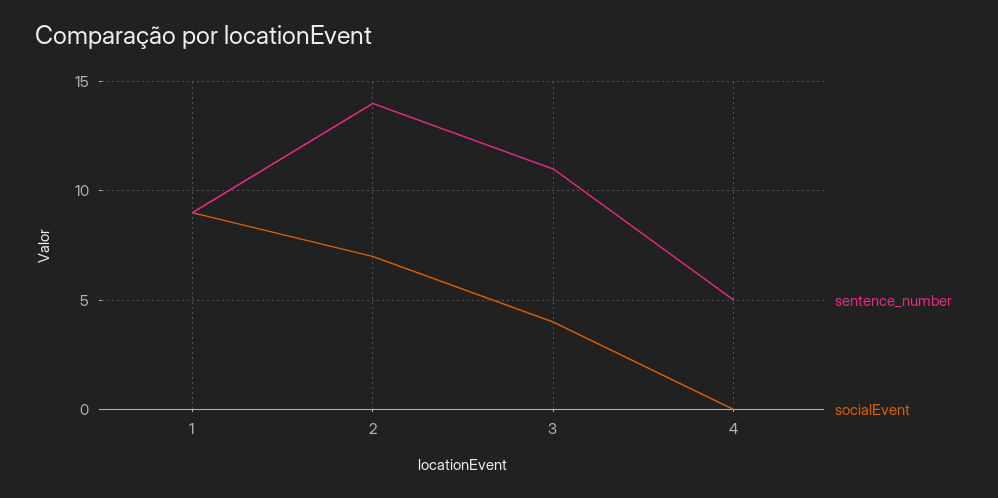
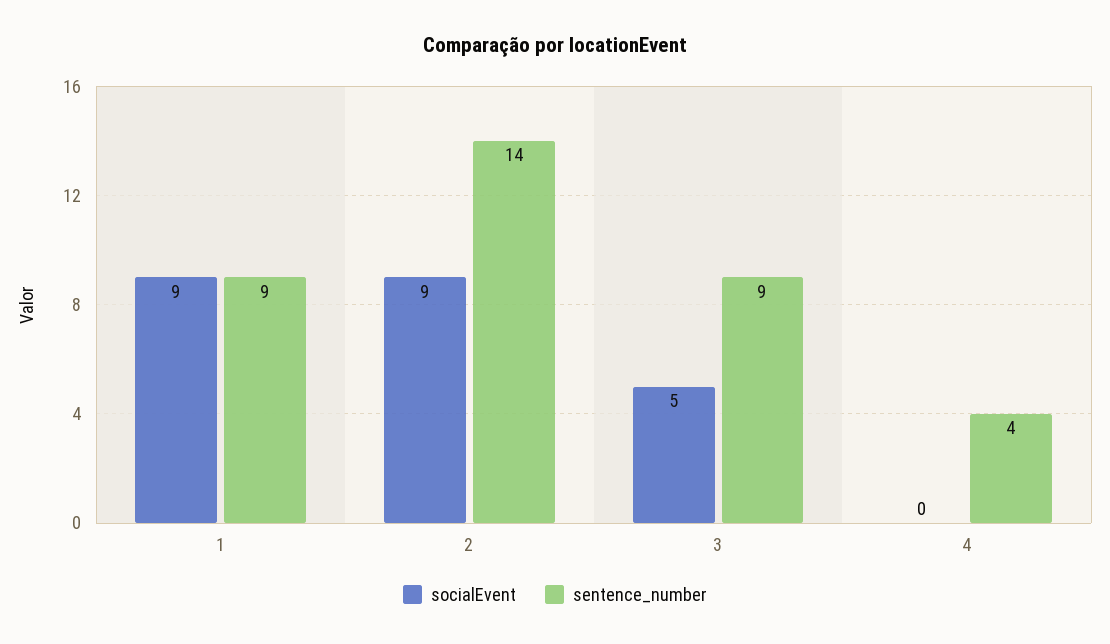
  {
    "sentence_number": {
      "1": 9,
      "2": 14,
-     "3": 11,
+     "3": 9,
-     "4": 5
+     "4": 4
    },
    "socialEvent": {
      "1": 9,
-     "2": 7,
+     "2": 9,
-     "3": 4,
+     "3": 5,
      "4": 0
    }
  }

